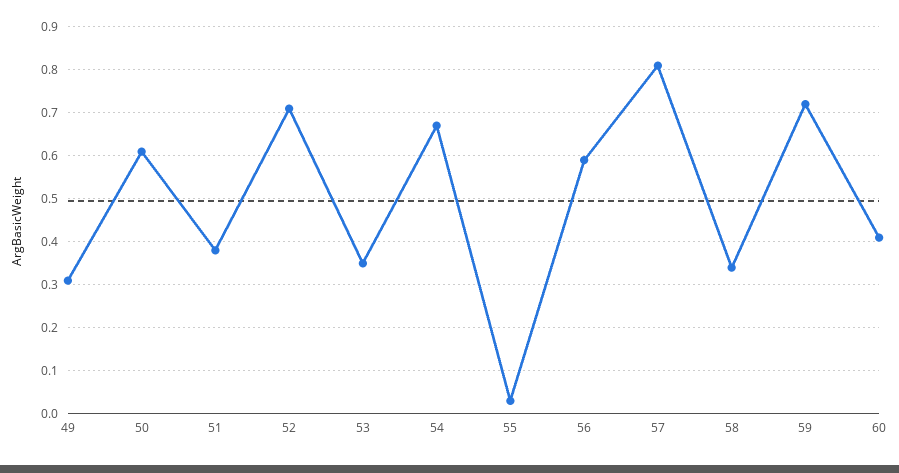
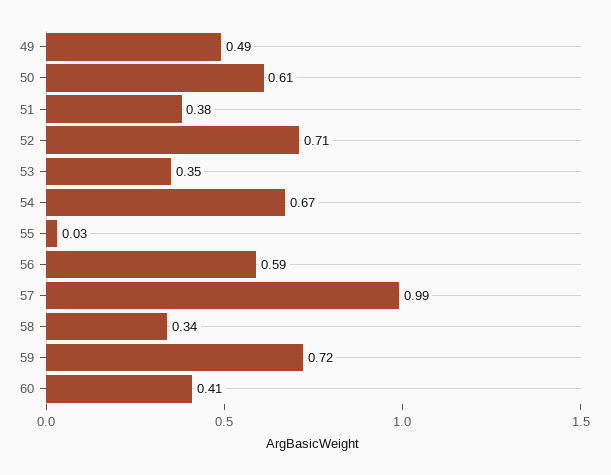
  {
-   "49": 0.3,
+   "49": 0.49,
    "50": 0.61,
    "51": 0.38,
    "52": 0.71,
    "53": 0.35,
    "54": 0.67,
    "55": 0.03,
    "56": 0.59,
-   "57": 0.8,
+   "57": 0.99,
    "58": 0.34,
    "59": 0.72,
    "60": 0.41
  }

